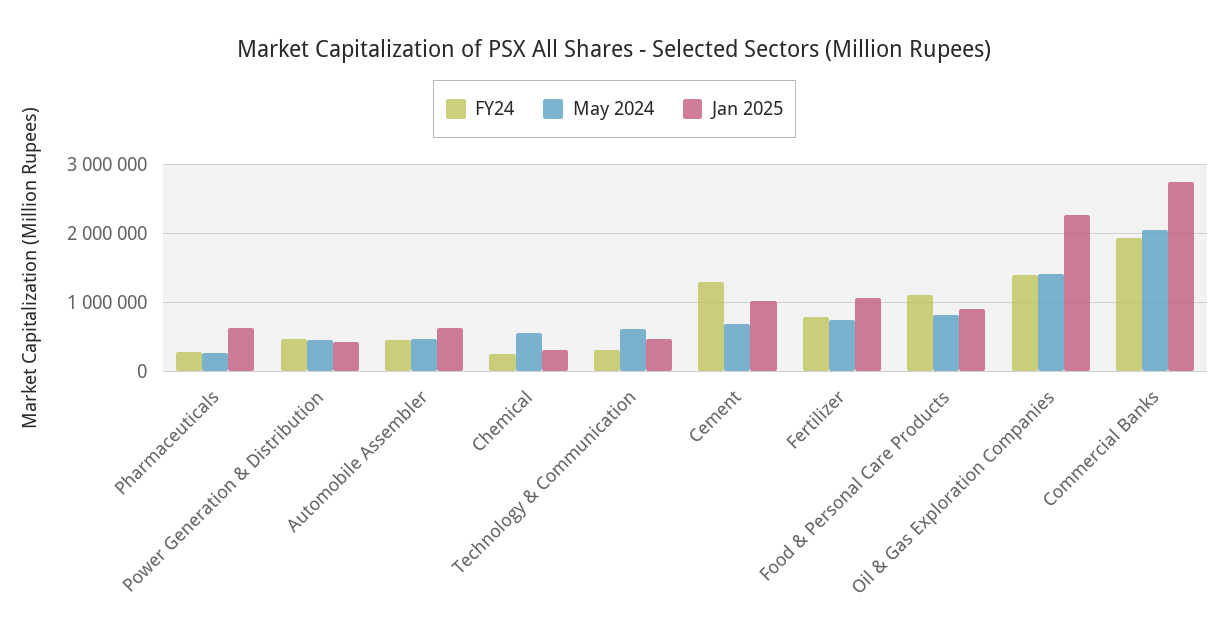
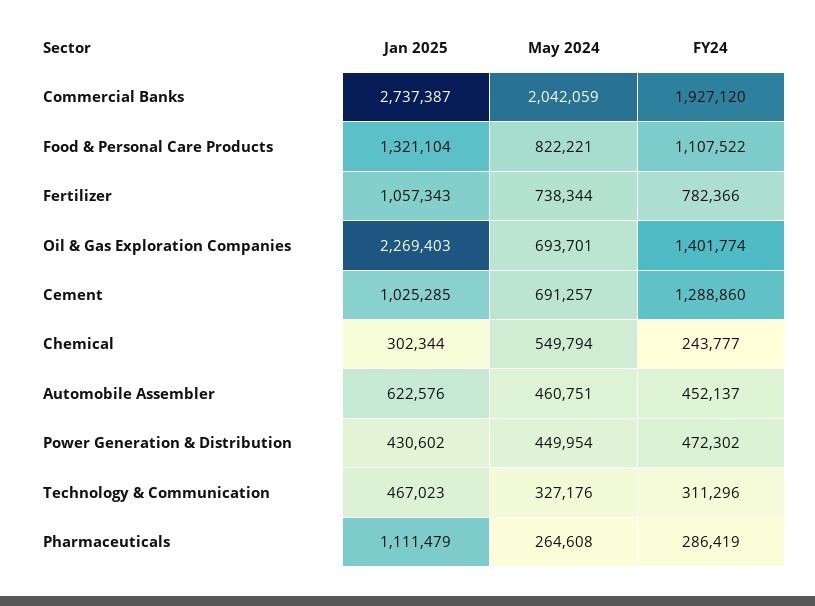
  {
    "FY24": {
      "Pharmaceuticals": 286419,
      "Power Generation & Distribution": 472302,
      "Automobile Assembler": 452137,
      "Chemical": 243777,
      "Technology & Communication": 311296,
      "Cement": 1288860,
      "Fertilizer": 782366,
      "Food & Personal Care Products": 1107522,
      "Oil & Gas Exploration Companies": 1401774,
      "Commercial Banks": 1927120
    },
    "May 2024": {
      "Pharmaceuticals": 264608,
      "Power Generation & Distribution": 449954,
      "Automobile Assembler": 460751,
      "Chemical": 549794,
-     "Technology & Communication": 600000,
+     "Technology & Communication": 327176,
      "Cement": 691257,
      "Fertilizer": 738344,
      "Food & Personal Care Products": 822221,
-     "Oil & Gas Exploration Companies": 1400000,
+     "Oil & Gas Exploration Companies": 693701,
      "Commercial Banks": 2042059
    },
    "Jan 2025": {
-     "Pharmaceuticals": 600000,
+     "Pharmaceuticals": 1111479,
      "Power Generation & Distribution": 430602,
      "Automobile Assembler": 622576,
      "Chemical": 302344,
      "Technology & Communication": 467023,
      "Cement": 1025285,
      "Fertilizer": 1057343,
-     "Food & Personal Care Products": 900000,
+     "Food & Personal Care Products": 1321104,
      "Oil & Gas Exploration Companies": 2269403,
      "Commercial Banks": 2737387
    }
  }

